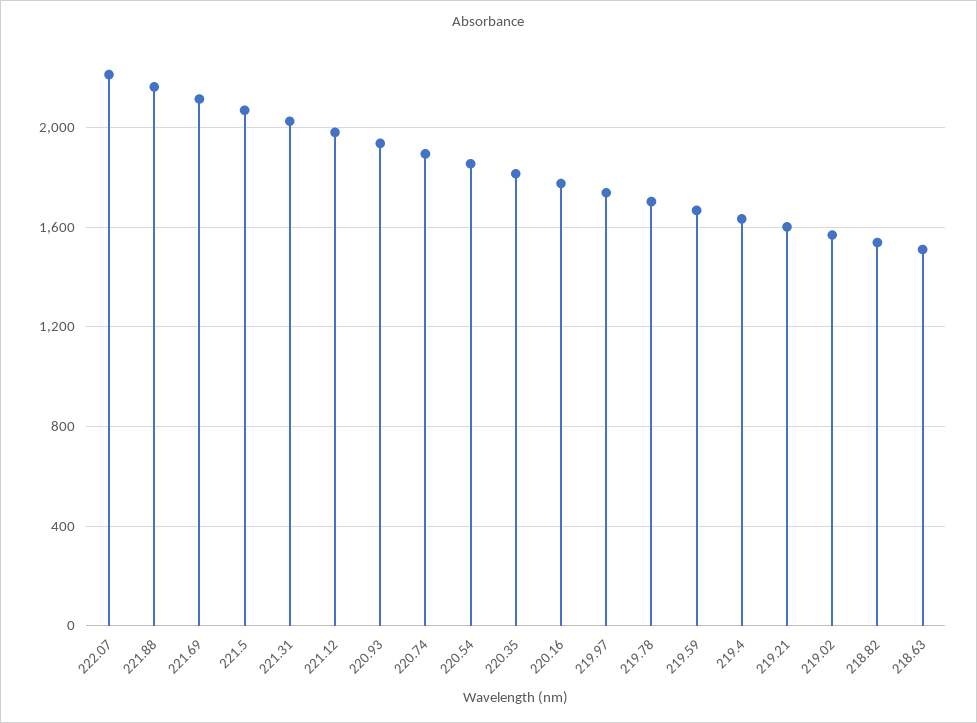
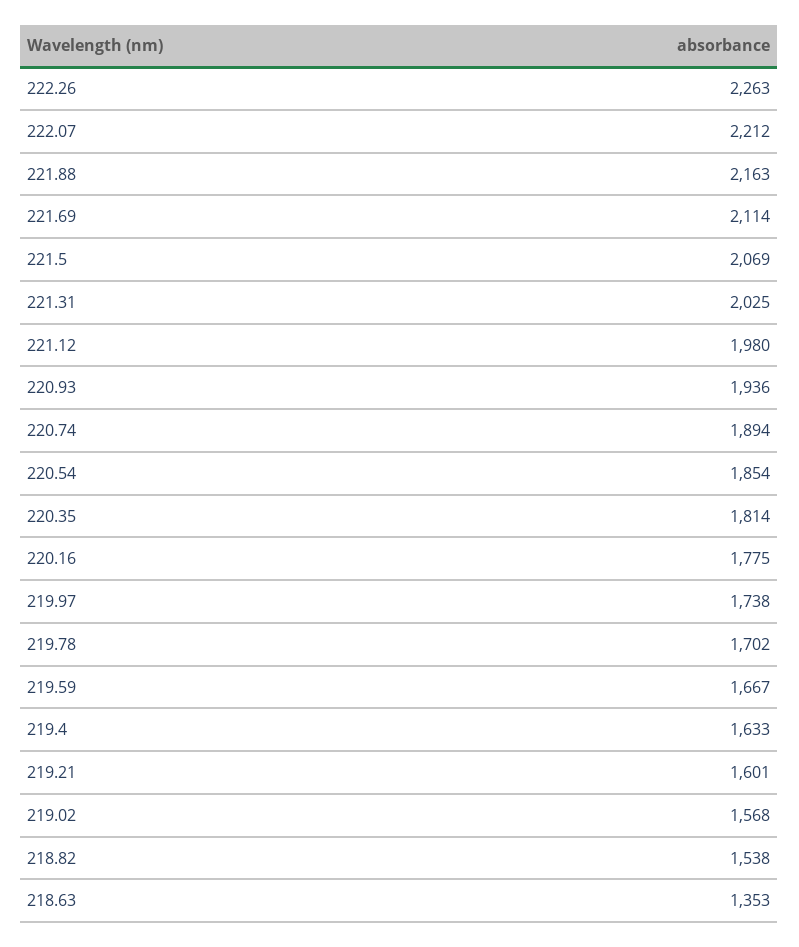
  {
    "222.07": 2212,
    "221.88": 2163,
    "221.69": 2114,
    "221.5": 2069,
    "221.31": 2025,
    "221.12": 1980,
    "220.93": 1936,
    "220.74": 1894,
    "220.54": 1854,
    "220.35": 1814,
    "220.16": 1775,
    "219.97": 1738,
    "219.78": 1702,
    "219.59": 1667,
    "219.4": 1633,
    "219.21": 1601,
    "219.02": 1568,
    "218.82": 1538,
-   "218.63": 1500
+   "218.63": 1353,
+   "222.26": 2263
  }

